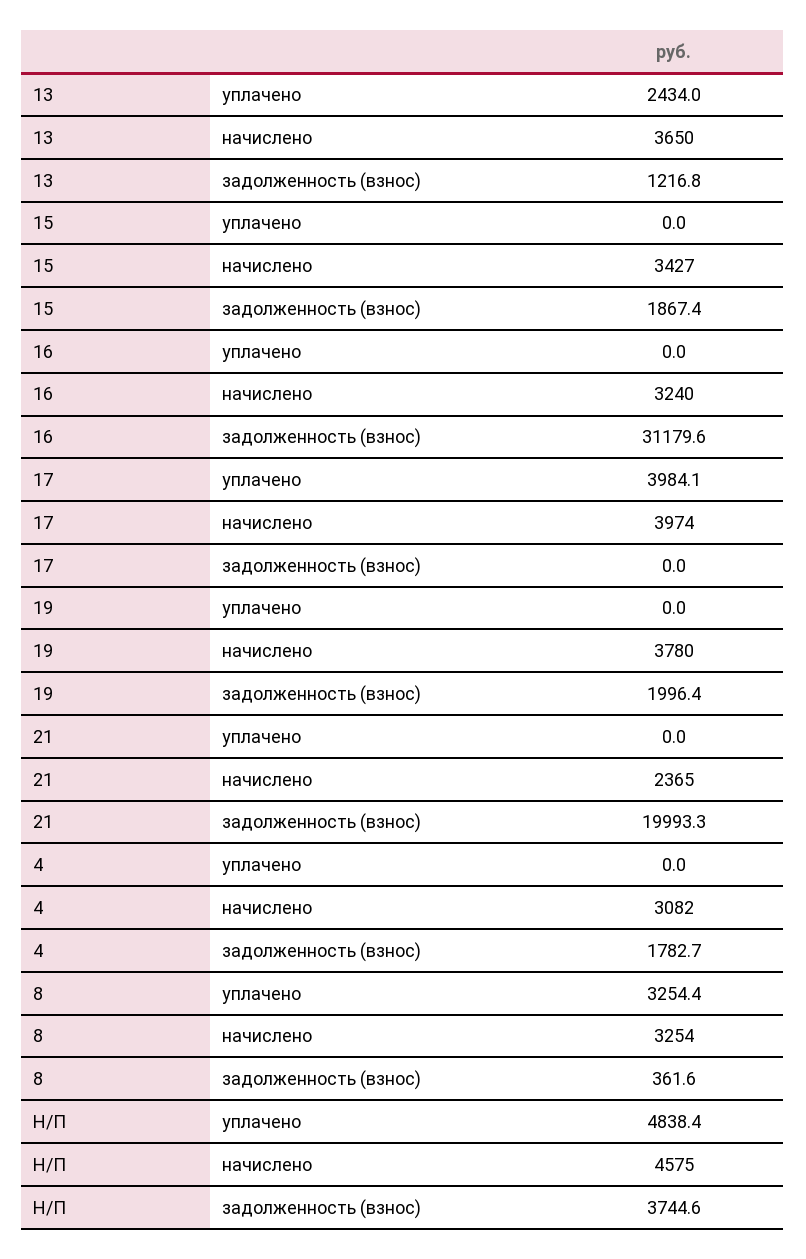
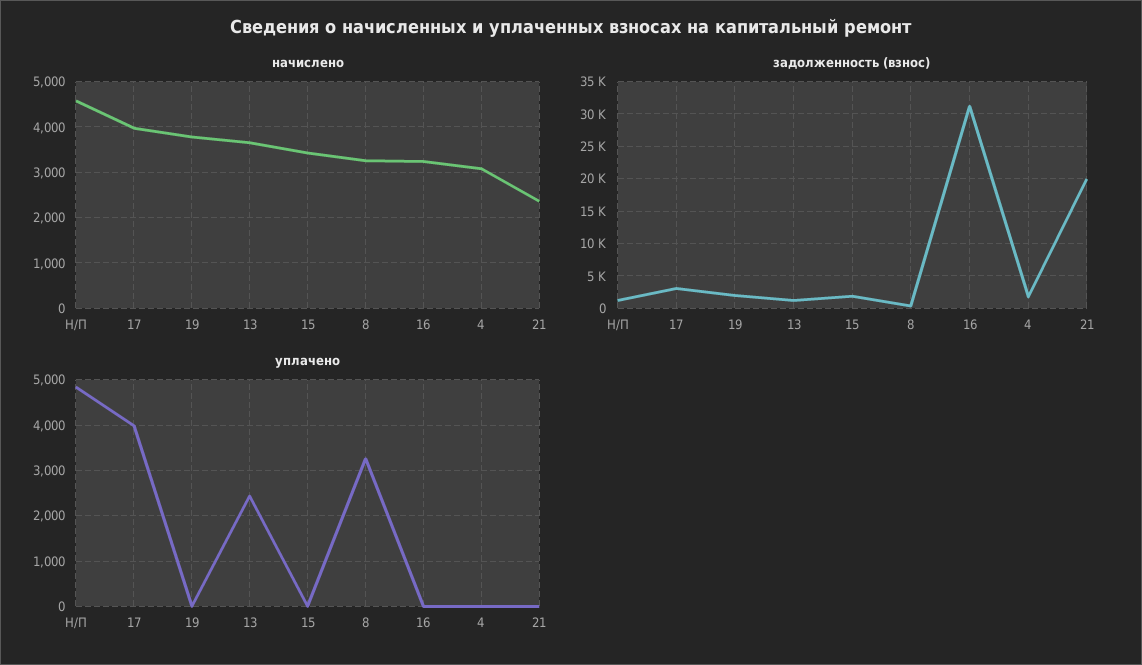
  {
    "уплачено": {
      "13": 2434,
      "15": 0,
      "16": 0,
      "17": 3984.1,
      "19": 0,
      "21": 0,
      "4": 0,
      "8": 3254.4,
      "Н/П": 4838.4
    },
    "начислено": {
      "13": 3650,
      "15": 3427,
      "16": 3240,
      "17": 3974,
      "19": 3780,
      "21": 2365,
      "4": 3082,
      "8": 3254,
      "Н/П": 4575
    },
    "задолженность (взнос)": {
      "13": 1216.8,
      "15": 1867.4,
      "16": 31179.6,
-     "17": 0,
+     "17": 3000,
      "19": 1996.4,
      "21": 19993.3,
      "4": 1782.7,
      "8": 361.6,
-     "Н/П": 3744.6
+     "Н/П": 1000
    }
  }

